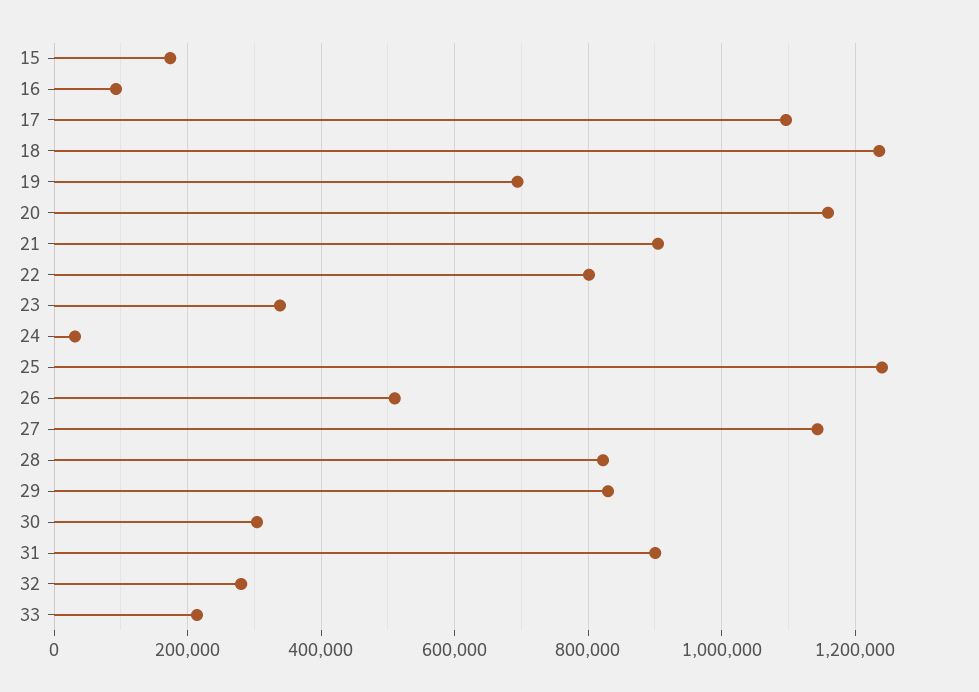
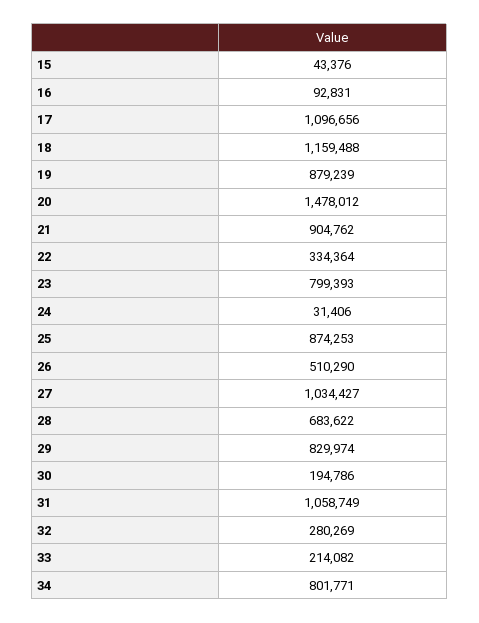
  {
-   "15": 180000,
+   "15": 43376,
    "16": 92831,
    "17": 1096656,
-   "18": 1240000,
+   "18": 1159488,
-   "19": 700000,
+   "19": 879239,
-   "20": 1160000,
+   "20": 1478012,
    "21": 904762,
-   "22": 800000,
+   "22": 334364,
-   "23": 340000,
+   "23": 799393,
    "24": 31406,
-   "25": 1240000,
+   "25": 874253,
    "26": 510290,
-   "27": 1140000,
+   "27": 1034427,
-   "28": 820000,
+   "28": 683622,
    "29": 829974,
-   "30": 300000,
+   "30": 194786,
-   "31": 900000,
+   "31": 1058749,
    "32": 280269,
-   "33": 214082
+   "33": 214082,
+   "34": 801771
  }

